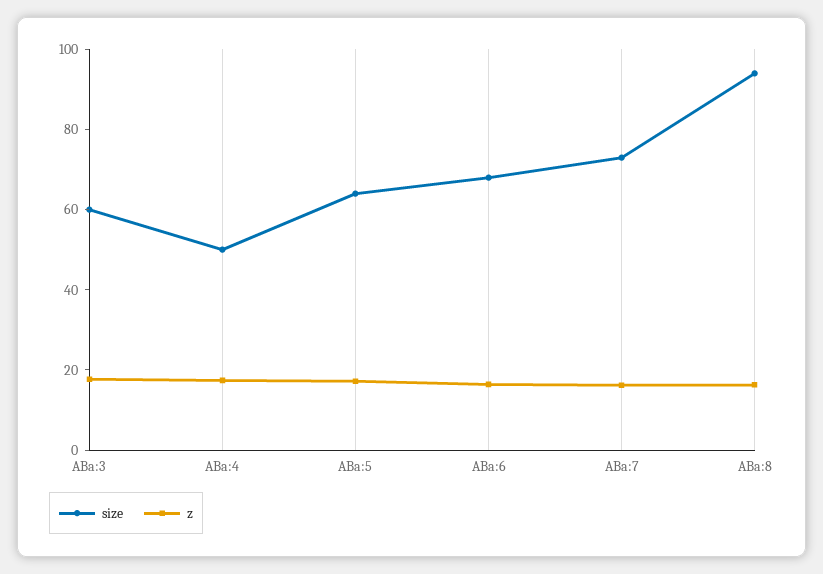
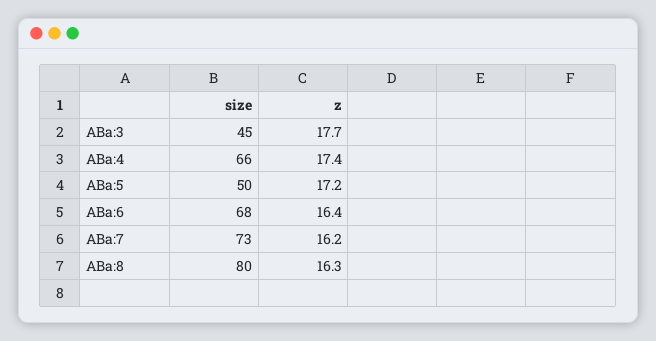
  {
    "size": {
-     "ABa:3": 60,
+     "ABa:3": 45,
-     "ABa:4": 50,
+     "ABa:4": 66,
-     "ABa:5": 65,
+     "ABa:5": 50,
      "ABa:6": 68,
      "ABa:7": 73,
-     "ABa:8": 95
+     "ABa:8": 80
    },
    "z": {
      "ABa:3": 17.7,
      "ABa:4": 17.4,
      "ABa:5": 17.2,
      "ABa:6": 16.4,
      "ABa:7": 16.2,
      "ABa:8": 16.3
    }
  }

